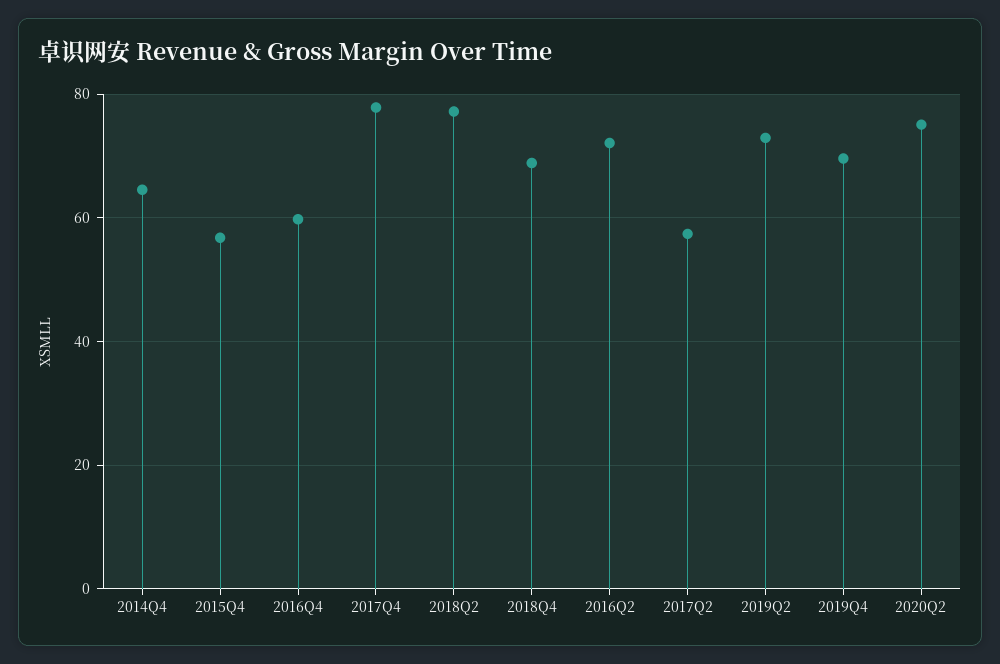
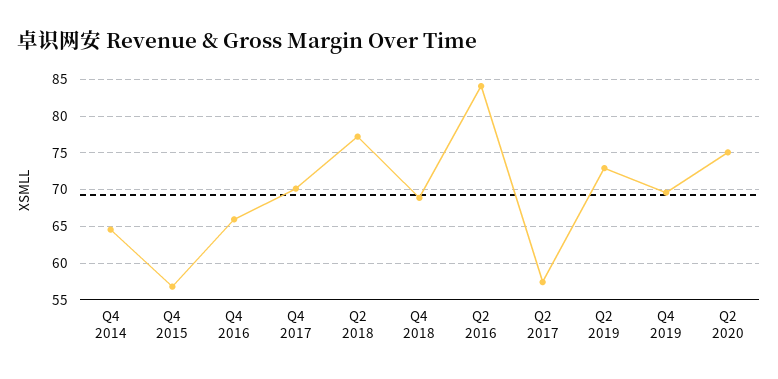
  {
    "2014Q4": 65,
    "2015Q4": 57,
-   "2016Q4": 60,
+   "2016Q4": 66,
-   "2017Q4": 78,
+   "2017Q4": 70,
    "2018Q2": 77,
    "2018Q4": 69,
-   "2016Q2": 72,
+   "2016Q2": 84,
    "2017Q2": 57,
    "2019Q2": 73,
    "2019Q4": 70,
    "2020Q2": 75
  }

